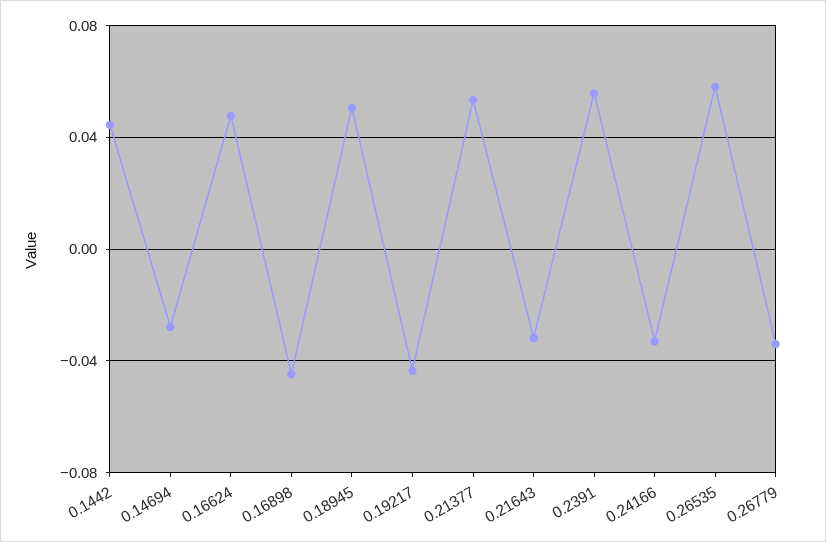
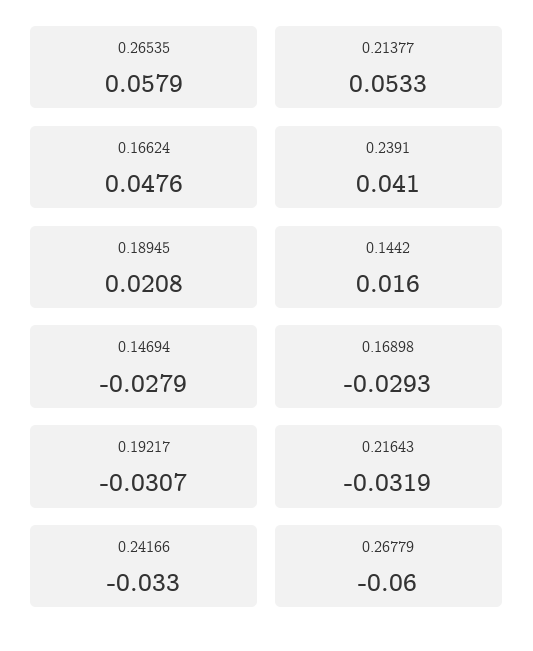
  {
-   "0.1442": 0.045,
+   "0.1442": 0.016,
    "0.14694": -0.0279,
    "0.16624": 0.0476,
-   "0.16898": -0.045,
+   "0.16898": -0.0293,
-   "0.18945": 0.05,
+   "0.18945": 0.0208,
-   "0.19217": -0.045,
+   "0.19217": -0.0307,
    "0.21377": 0.0533,
    "0.21643": -0.0319,
-   "0.2391": 0.055,
+   "0.2391": 0.041,
    "0.24166": -0.033,
    "0.26535": 0.0579,
-   "0.26779": -0.035
+   "0.26779": -0.06
  }

